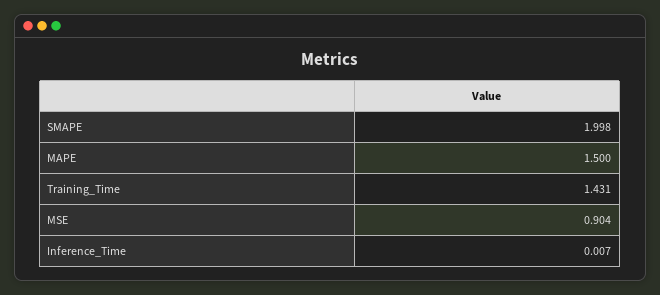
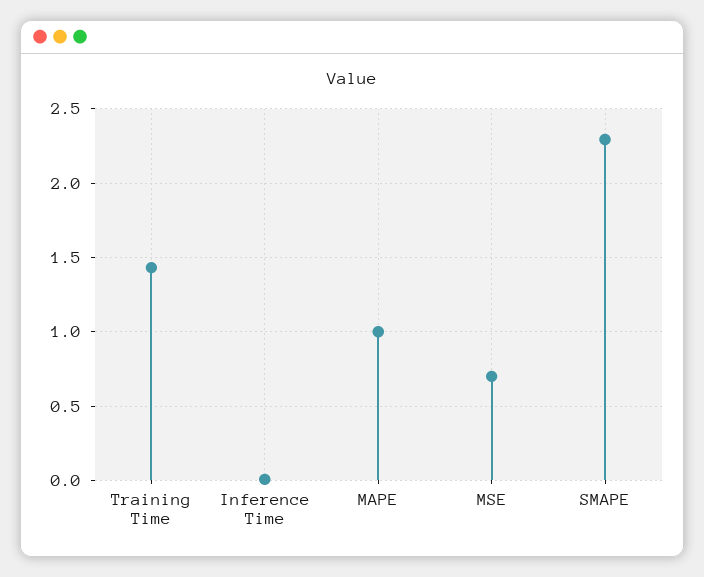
  {
-   "SMAPE": 1.998,
+   "SMAPE": 2.3,
-   "MAPE": 1.5,
+   "MAPE": 1,
    "Training_Time": 1.431,
-   "MSE": 0.904,
+   "MSE": 0.7,
    "Inference_Time": 0.007
  }

